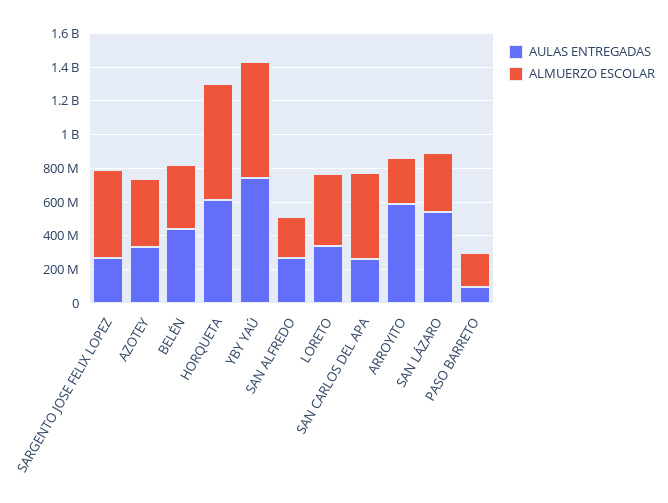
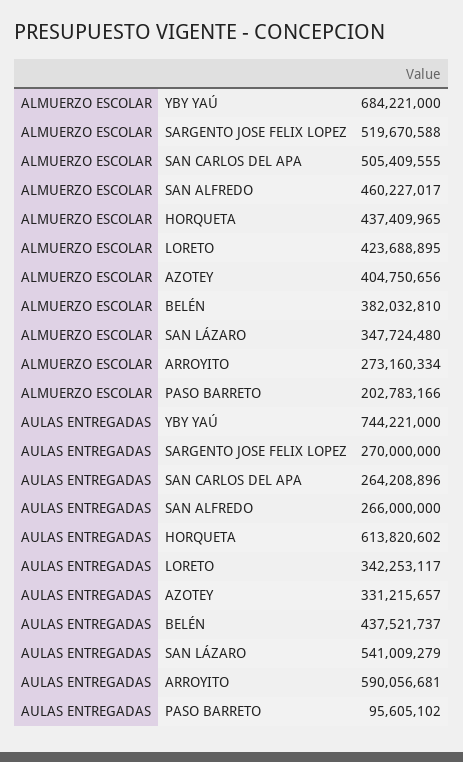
  {
    "AULAS ENTREGADAS": {
      "SARGENTO JOSE FELIX LOPEZ": 270000000,
      "AZOTEY": 331215657,
      "BELÉN": 437521737,
      "HORQUETA": 613820602,
      "YBY YAÚ": 744221000,
      "SAN ALFREDO": 266000000,
      "LORETO": 342253117,
      "SAN CARLOS DEL APA": 264208896,
      "ARROYITO": 590056681,
      "SAN LÁZARO": 541009279,
      "PASO BARRETO": 95605102
    },
    "ALMUERZO ESCOLAR": {
      "SARGENTO JOSE FELIX LOPEZ": 519670588,
      "AZOTEY": 404750656,
      "BELÉN": 382032810,
-     "HORQUETA": 700000000,
+     "HORQUETA": 437409965,
      "YBY YAÚ": 684221000,
-     "SAN ALFREDO": 250000000,
+     "SAN ALFREDO": 460227017,
      "LORETO": 423688895,
      "SAN CARLOS DEL APA": 505409555,
      "ARROYITO": 273160334,
      "SAN LÁZARO": 347724480,
      "PASO BARRETO": 202783166
    }
  }

